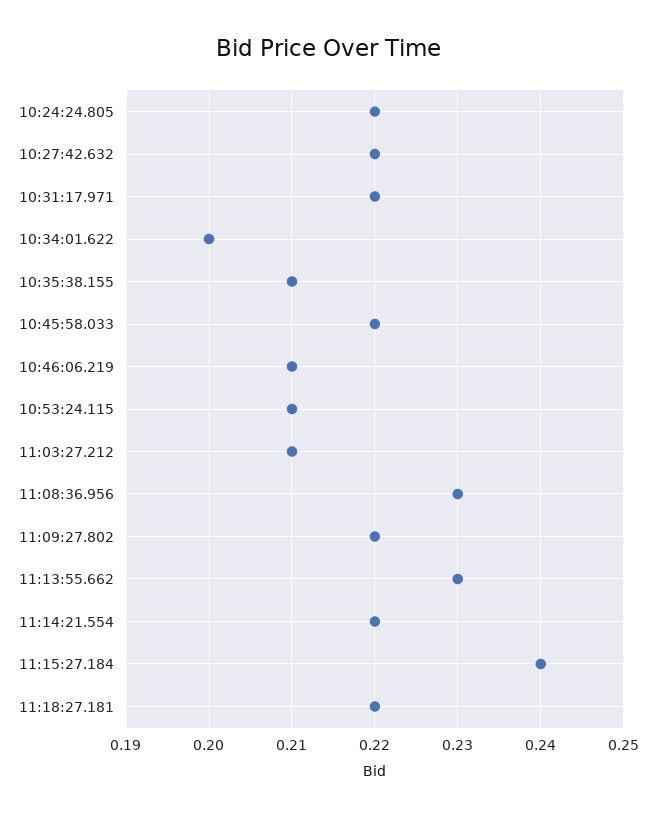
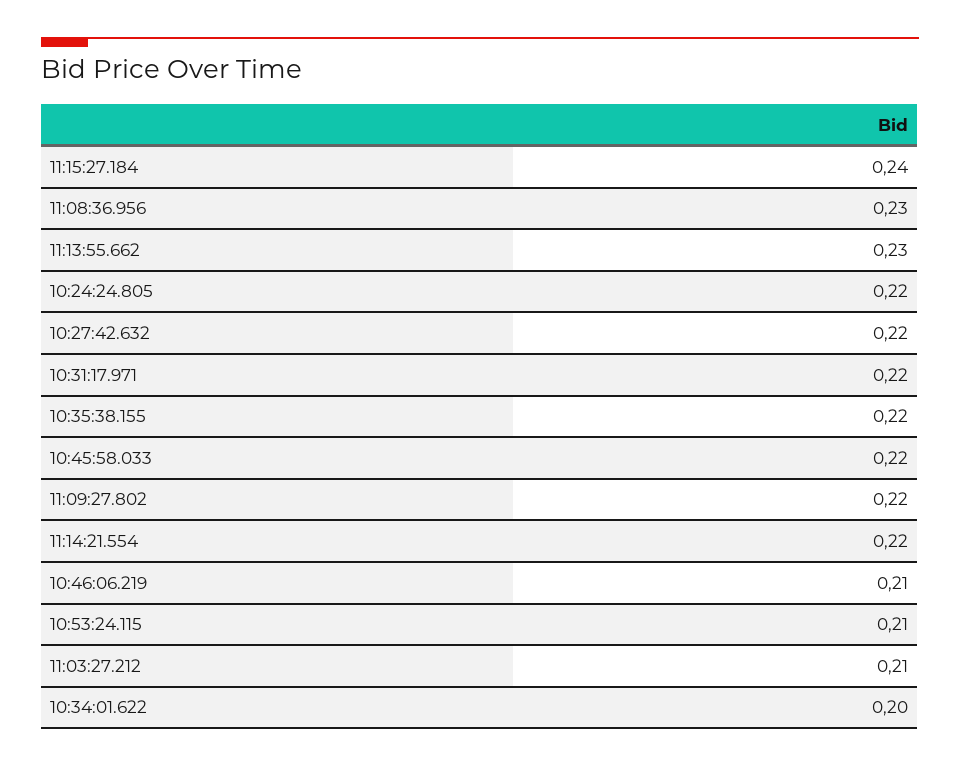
  {
    "10:24:24.805": 0.22,
    "10:27:42.632": 0.22,
    "10:31:17.971": 0.22,
    "10:34:01.622": 0.2,
-   "10:35:38.155": 0.21,
+   "10:35:38.155": 0.22,
    "10:45:58.033": 0.22,
    "10:46:06.219": 0.21,
    "10:53:24.115": 0.21,
    "11:03:27.212": 0.21,
    "11:08:36.956": 0.23,
    "11:09:27.802": 0.22,
    "11:13:55.662": 0.23,
    "11:14:21.554": 0.22,
-   "11:15:27.184": 0.24,
+   "11:15:27.184": 0.24
-   "11:18:27.181": 0.22
  }

